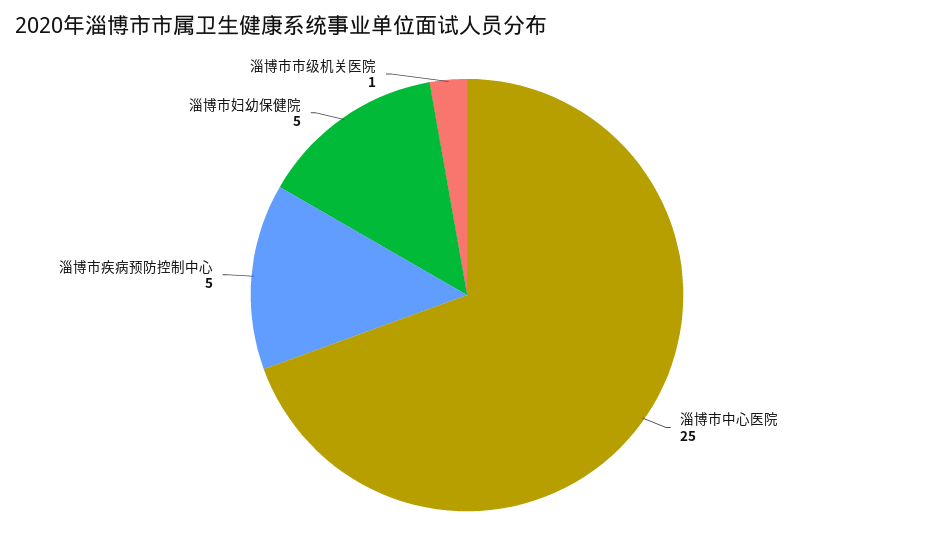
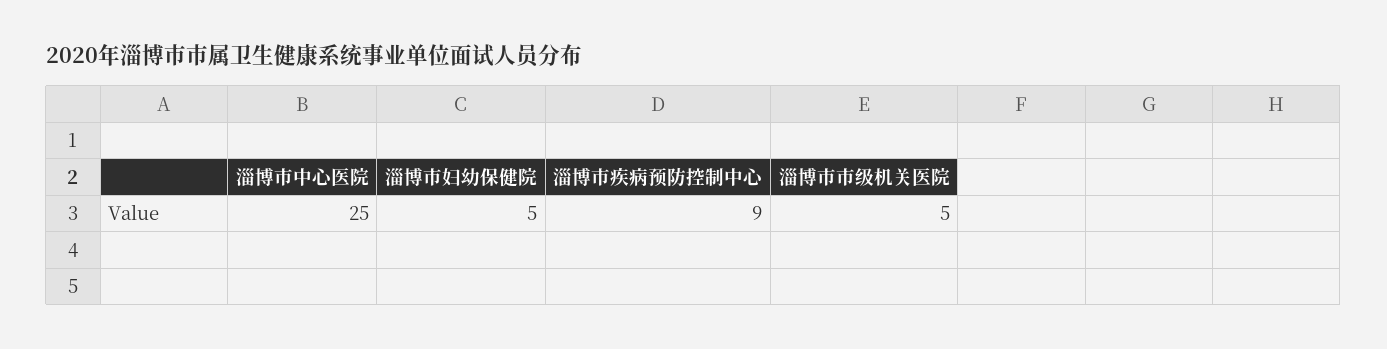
  {
    "淄博市中心医院": 25,
-   "淄博市疾病预防控制中心": 5,
+   "淄博市疾病预防控制中心": 9,
    "淄博市妇幼保健院": 5,
-   "淄博市市级机关医院": 1
+   "淄博市市级机关医院": 5
  }

